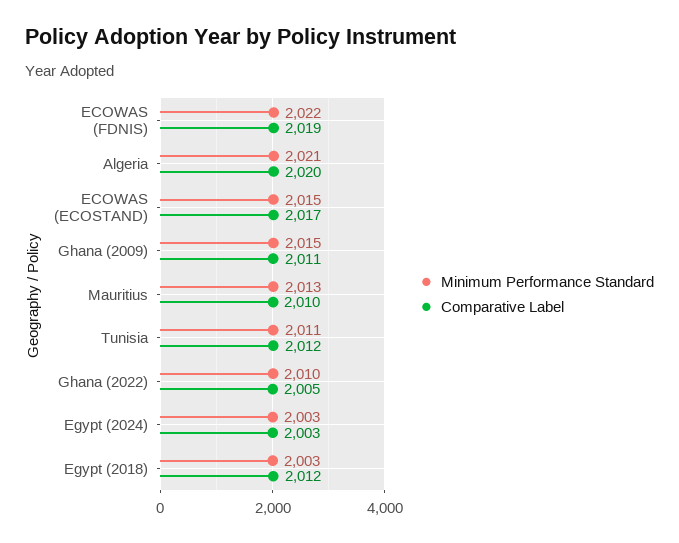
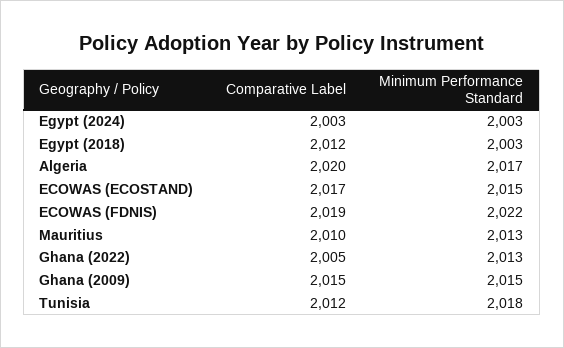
  {
    "Minimum Performance Standard": {
      "ECOWAS (FDNIS)": 2022,
-     "Algeria": 2021,
+     "Algeria": 2017,
      "ECOWAS (ECOSTAND)": 2015,
      "Ghana (2009)": 2015,
      "Mauritius": 2013,
-     "Tunisia": 2011,
+     "Tunisia": 2018,
-     "Ghana (2022)": 2010,
+     "Ghana (2022)": 2013,
      "Egypt (2024)": 2003,
      "Egypt (2018)": 2003
    },
    "Comparative Label": {
      "ECOWAS (FDNIS)": 2019,
      "Algeria": 2020,
      "ECOWAS (ECOSTAND)": 2017,
-     "Ghana (2009)": 2011,
+     "Ghana (2009)": 2015,
      "Mauritius": 2010,
      "Tunisia": 2012,
      "Ghana (2022)": 2005,
      "Egypt (2024)": 2003,
      "Egypt (2018)": 2012
    }
  }

